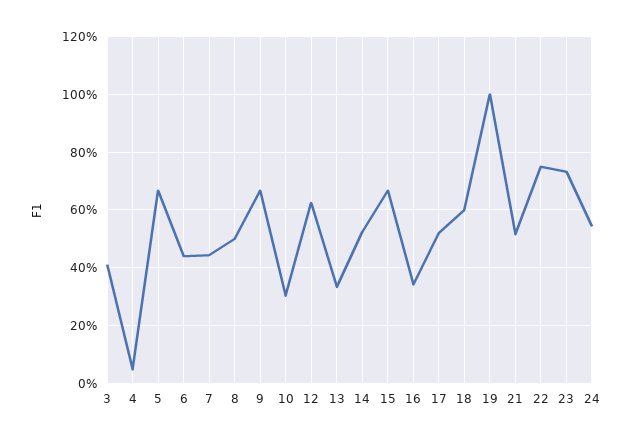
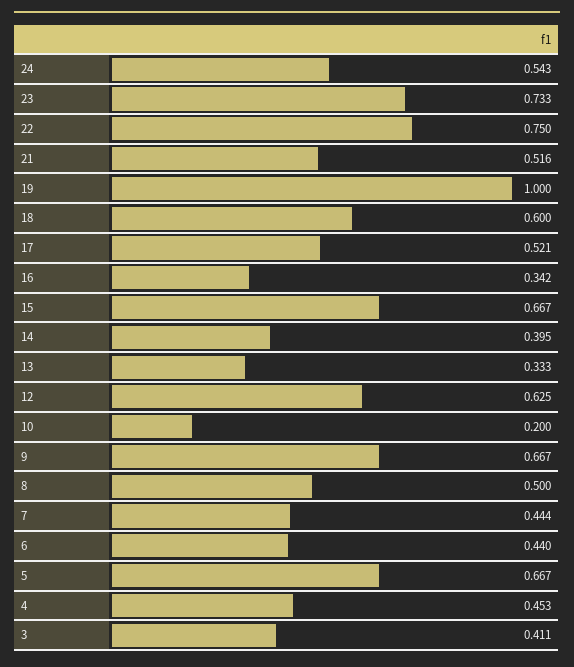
  {
    "3": 0.411,
-   "4": 0.05,
+   "4": 0.453,
    "5": 0.667,
    "6": 0.44,
    "7": 0.444,
    "8": 0.5,
    "9": 0.667,
-   "10": 0.3,
+   "10": 0.2,
    "12": 0.625,
    "13": 0.333,
-   "14": 0.525,
+   "14": 0.395,
    "15": 0.667,
    "16": 0.342,
    "17": 0.521,
    "18": 0.6,
    "19": 1,
    "21": 0.516,
    "22": 0.75,
    "23": 0.733,
    "24": 0.543
  }

